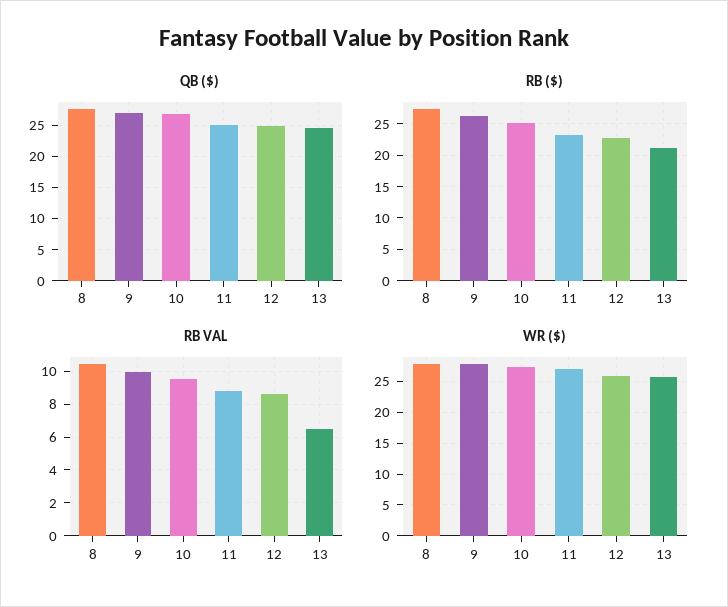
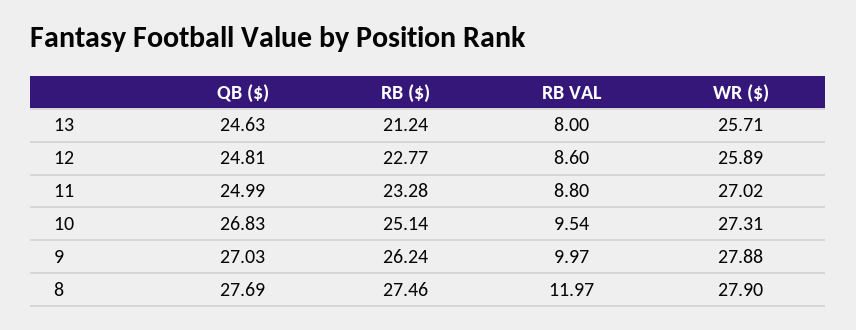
  {
    "QB ($)": {
      "8": 27.69,
      "9": 27.03,
      "10": 26.83,
      "11": 24.99,
      "12": 24.81,
      "13": 24.63
    },
    "RB ($)": {
      "8": 27.46,
      "9": 26.24,
      "10": 25.14,
      "11": 23.28,
      "12": 22.77,
      "13": 21.24
    },
    "RB VAL": {
-     "8": 10.5,
+     "8": 11.97,
      "9": 9.97,
      "10": 9.54,
      "11": 8.8,
      "12": 8.6,
-     "13": 6.5
+     "13": 8
    },
    "WR ($)": {
      "8": 27.9,
      "9": 27.88,
      "10": 27.31,
      "11": 27.02,
      "12": 25.89,
      "13": 25.71
    }
  }

